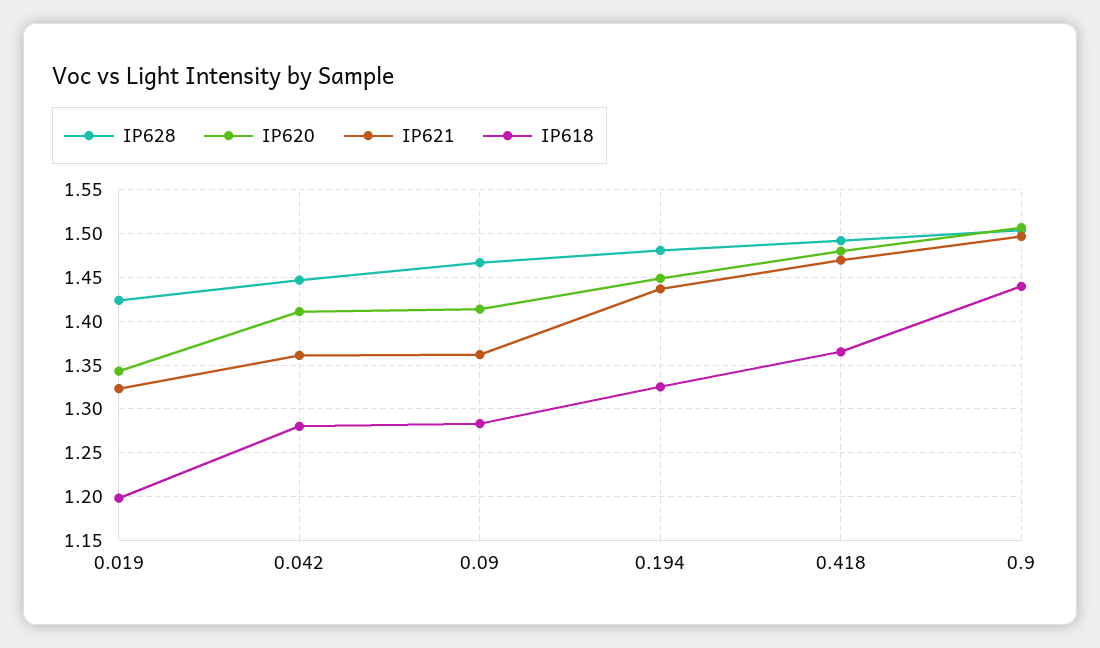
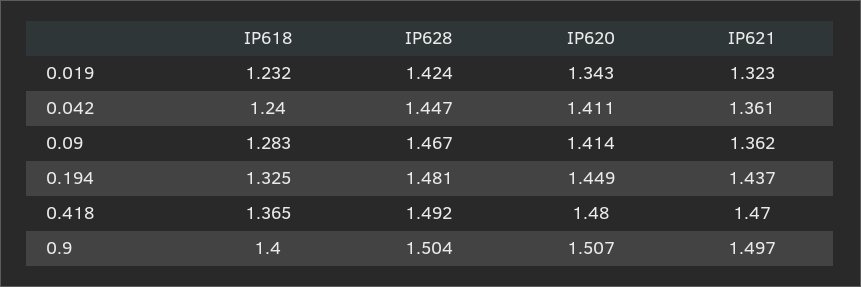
  {
    "IP628": {
      "0.019": 1.424,
      "0.042": 1.447,
      "0.09": 1.467,
      "0.194": 1.481,
      "0.418": 1.492,
      "0.9": 1.504
    },
    "IP620": {
      "0.019": 1.343,
      "0.042": 1.411,
      "0.09": 1.414,
      "0.194": 1.449,
      "0.418": 1.48,
      "0.9": 1.507
    },
    "IP621": {
      "0.019": 1.323,
      "0.042": 1.361,
      "0.09": 1.362,
      "0.194": 1.437,
      "0.418": 1.47,
      "0.9": 1.497
    },
    "IP618": {
-     "0.019": 1.2,
+     "0.019": 1.232,
-     "0.042": 1.28,
+     "0.042": 1.24,
      "0.09": 1.283,
      "0.194": 1.325,
      "0.418": 1.365,
-     "0.9": 1.44
+     "0.9": 1.4
    }
  }

